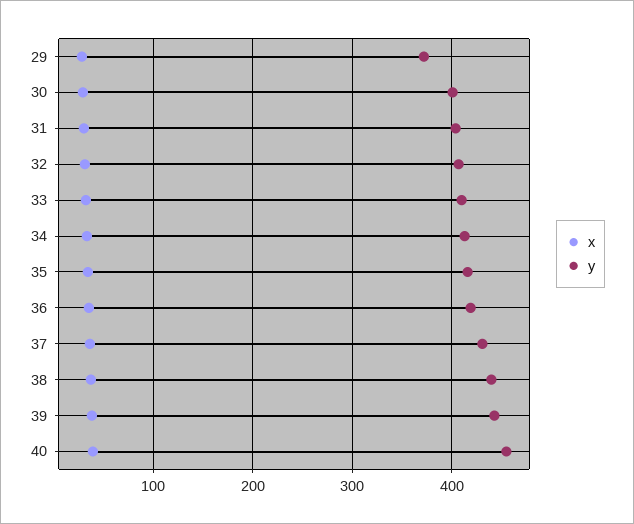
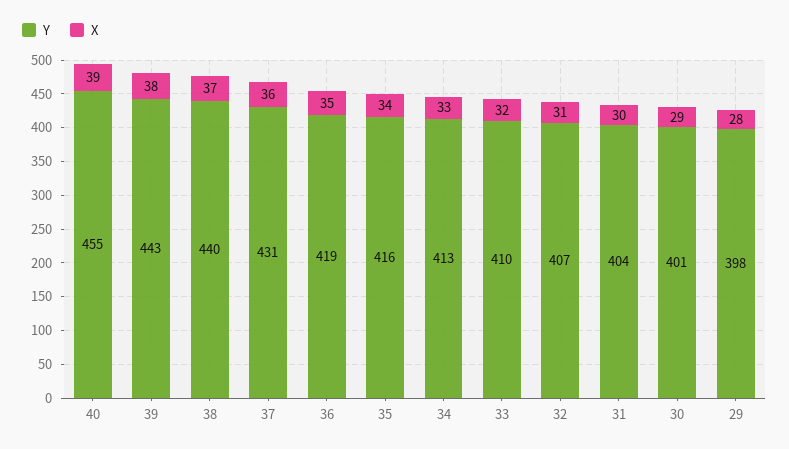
  {
    "x": {
      "29": 28,
      "30": 29,
      "31": 30,
      "32": 31,
      "33": 32,
      "34": 33,
      "35": 34,
      "36": 35,
      "37": 36,
      "38": 37,
      "39": 38,
      "40": 39
    },
    "y": {
-     "29": 370,
+     "29": 398,
      "30": 401,
      "31": 404,
      "32": 407,
      "33": 410,
      "34": 413,
      "35": 416,
      "36": 419,
      "37": 431,
      "38": 440,
      "39": 443,
      "40": 455
    }
  }

